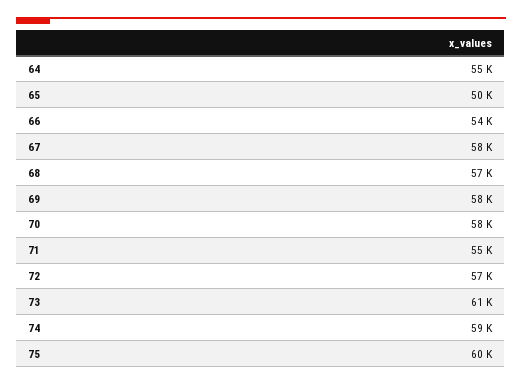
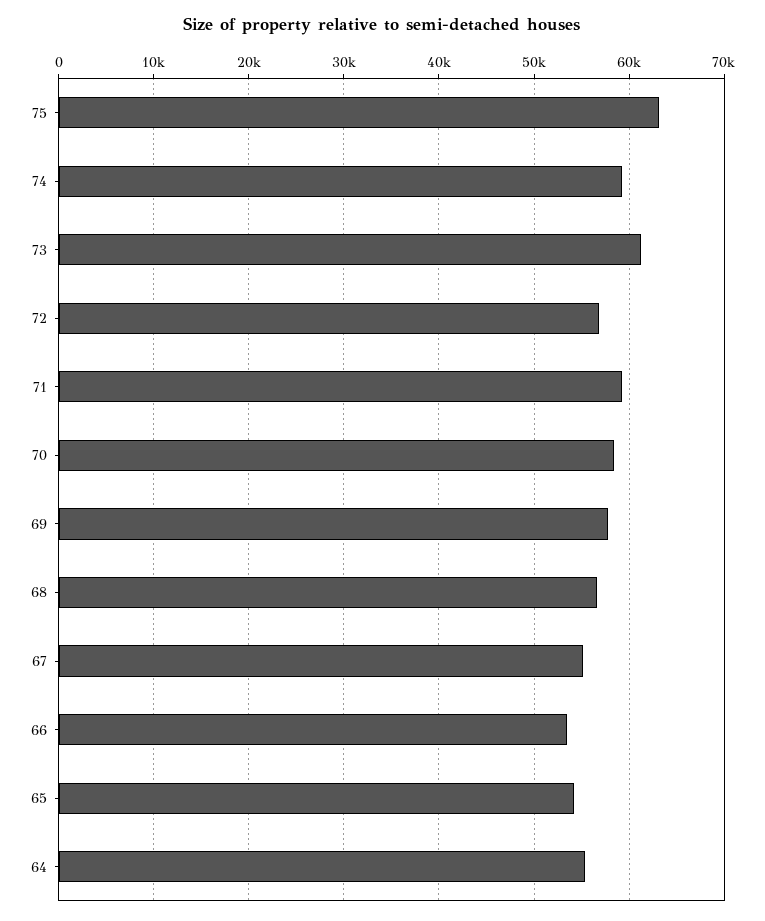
  {
    "64": 55000,
-   "65": 50000,
+   "65": 54000,
    "66": 54000,
-   "67": 58000,
+   "67": 55000,
    "68": 57000,
    "69": 58000,
    "70": 58000,
-   "71": 55000,
+   "71": 59000,
    "72": 57000,
    "73": 61000,
    "74": 59000,
-   "75": 60000
+   "75": 63000
  }

